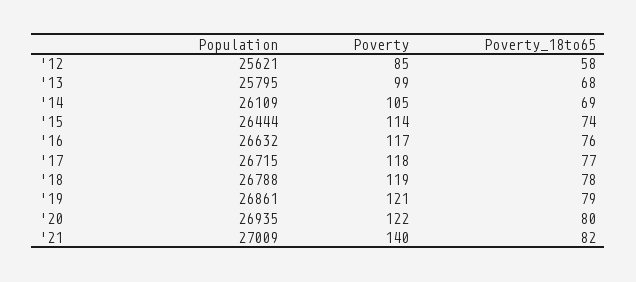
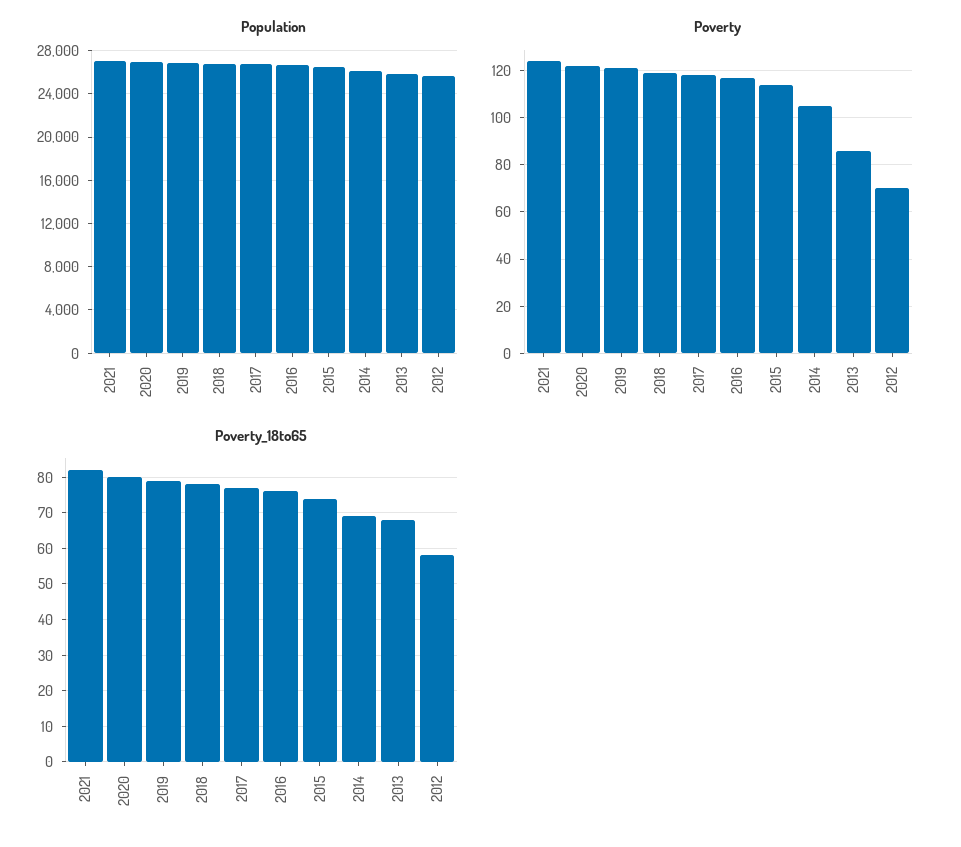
  {
    "Population": {
      "'12": 25621,
      "'13": 25795,
      "'14": 26109,
      "'15": 26444,
      "'16": 26632,
      "'17": 26715,
      "'18": 26788,
      "'19": 26861,
      "'20": 26935,
      "'21": 27009
    },
    "Poverty": {
-     "'12": 85,
+     "'12": 70,
-     "'13": 99,
+     "'13": 85,
      "'14": 105,
      "'15": 114,
      "'16": 117,
      "'17": 118,
      "'18": 119,
      "'19": 121,
      "'20": 122,
-     "'21": 140
+     "'21": 125
    },
    "Poverty_18to65": {
      "'12": 58,
      "'13": 68,
      "'14": 69,
      "'15": 74,
      "'16": 76,
      "'17": 77,
      "'18": 78,
      "'19": 79,
      "'20": 80,
      "'21": 82
    }
  }

